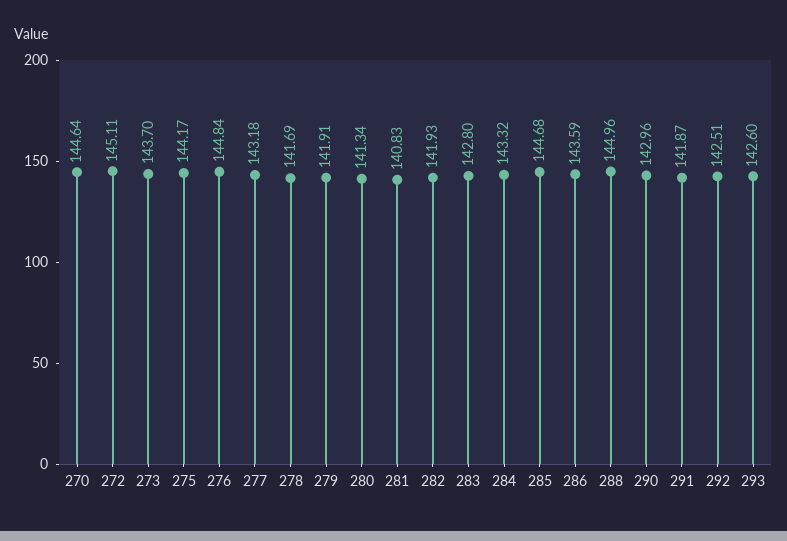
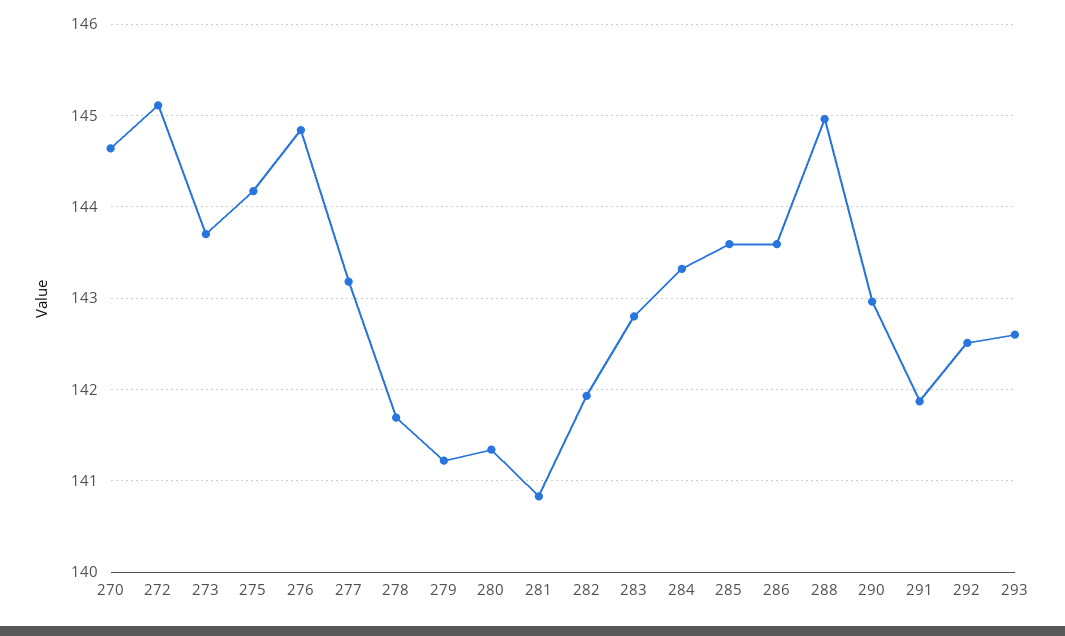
  {
    "270": 144.64,
    "272": 145.11,
    "273": 143.7,
    "275": 144.17,
    "276": 144.84,
    "277": 143.18,
    "278": 141.69,
-   "279": 141.91,
+   "279": 141.2,
    "280": 141.34,
    "281": 140.83,
    "282": 141.93,
    "283": 142.8,
    "284": 143.32,
-   "285": 144.68,
+   "285": 143.6,
    "286": 143.59,
    "288": 144.96,
    "290": 142.96,
    "291": 141.87,
    "292": 142.51,
    "293": 142.6
  }

